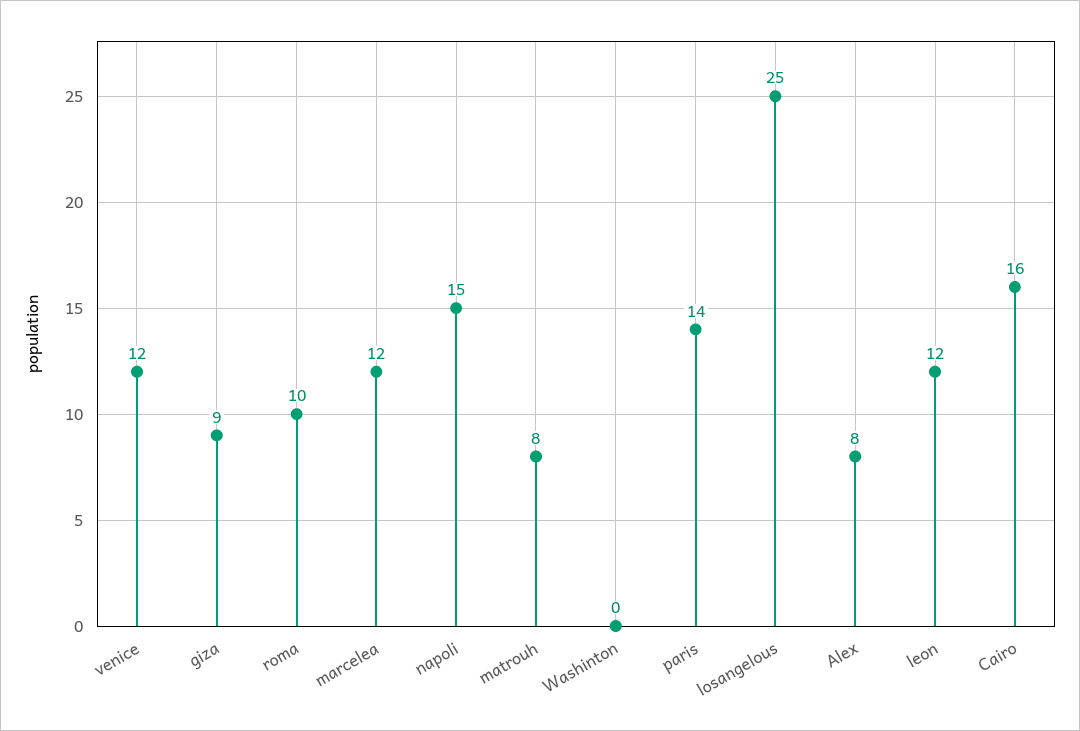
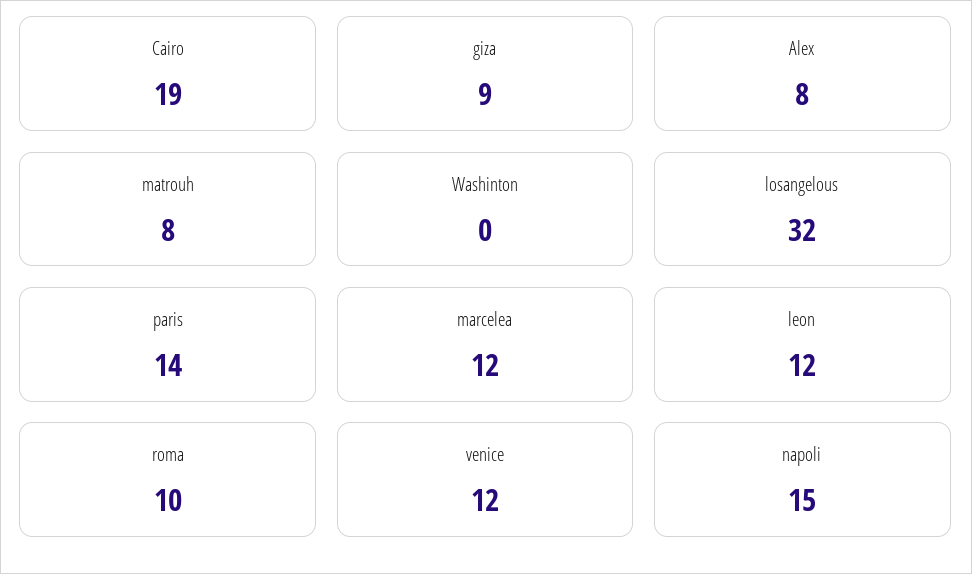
  {
    "venice": 12,
    "giza": 9,
    "roma": 10,
    "marcelea": 12,
    "napoli": 15,
    "matrouh": 8,
    "Washinton": 0,
    "paris": 14,
-   "losangelous": 25,
+   "losangelous": 32,
    "Alex": 8,
    "leon": 12,
-   "Cairo": 16
+   "Cairo": 19
  }

